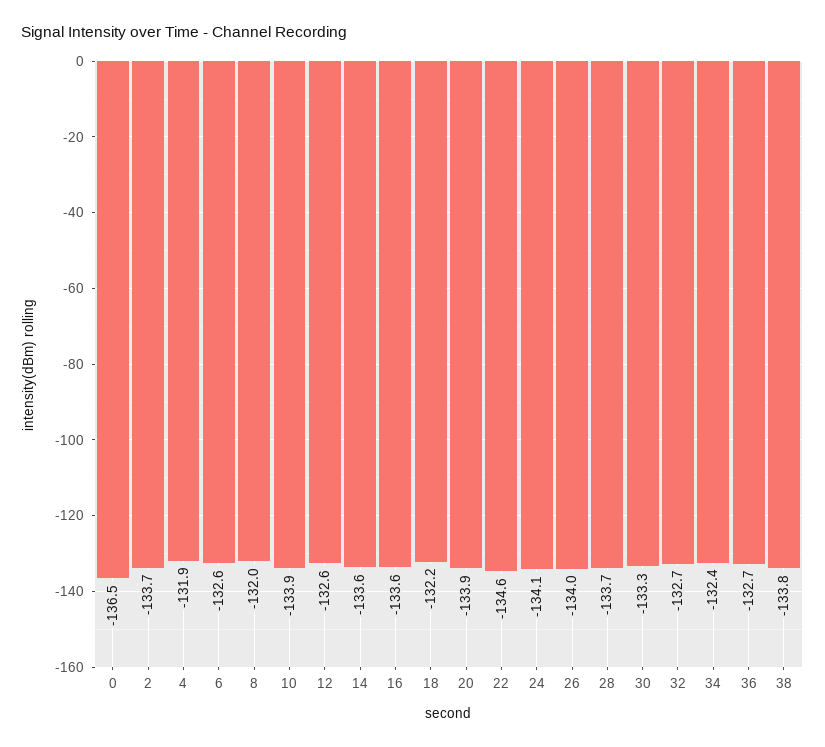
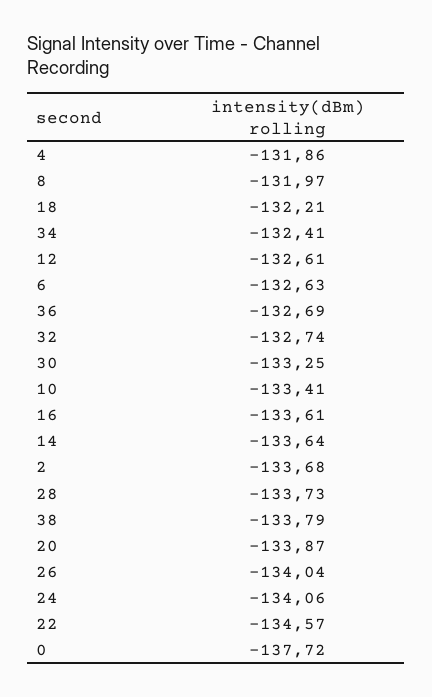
  {
-   "0": -136.5,
+   "0": -137.72,
    "2": -133.68,
    "4": -131.86,
    "6": -132.63,
    "8": -131.97,
-   "10": -133.9,
+   "10": -133.41,
    "12": -132.61,
    "14": -133.64,
    "16": -133.61,
    "18": -132.21,
    "20": -133.87,
    "22": -134.57,
    "24": -134.06,
    "26": -134.04,
    "28": -133.73,
    "30": -133.25,
    "32": -132.74,
    "34": -132.41,
    "36": -132.69,
    "38": -133.79
  }

